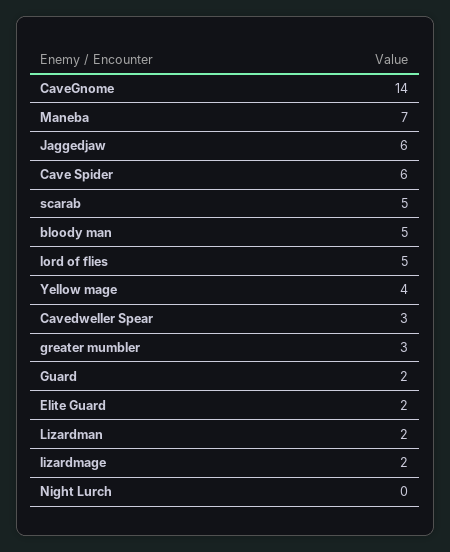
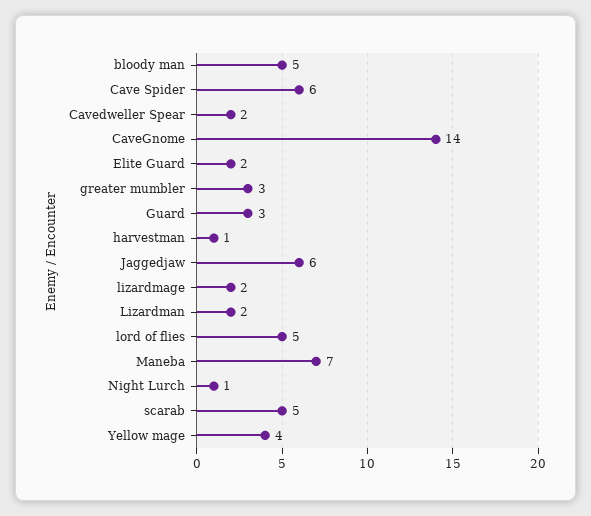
  {
    "CaveGnome": 14,
    "Maneba": 7,
    "Jaggedjaw": 6,
    "Cave Spider": 6,
    "scarab": 5,
    "bloody man": 5,
    "lord of flies": 5,
    "Yellow mage": 4,
-   "Cavedweller Spear": 3,
+   "Cavedweller Spear": 2,
    "greater mumbler": 3,
-   "Guard": 2,
+   "Guard": 3,
    "Elite Guard": 2,
    "Lizardman": 2,
    "lizardmage": 2,
-   "Night Lurch": 0
+   "Night Lurch": 1,
+   "harvestman": 1
  }

